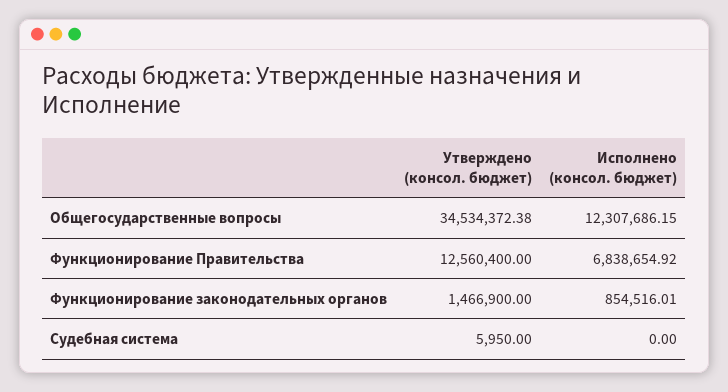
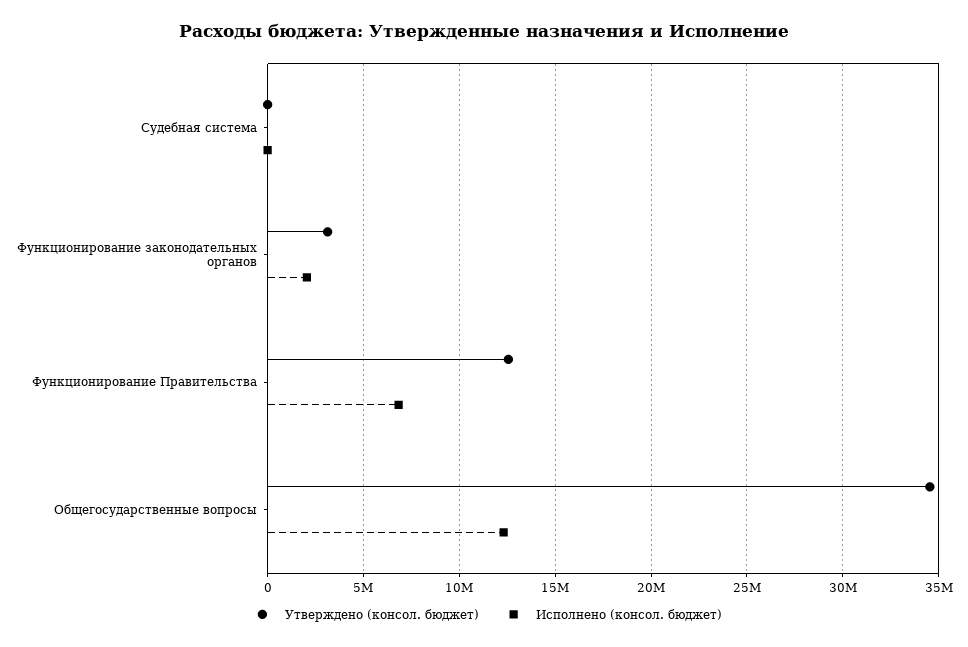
  {
    "Утверждено (консол. бюджет)": {
      "Общегосударственные вопросы": 34534372.38,
      "Функционирование Правительства": 12560400,
-     "Функционирование законодательных органов": 1466900,
+     "Функционирование законодательных органов": 3000000,
      "Судебная система": 5950
    },
    "Исполнено (консол. бюджет)": {
      "Общегосударственные вопросы": 12307686.15,
      "Функционирование Правительства": 6838654.92,
-     "Функционирование законодательных органов": 854516.01,
+     "Функционирование законодательных органов": 2000000,
      "Судебная система": 0
    }
  }

